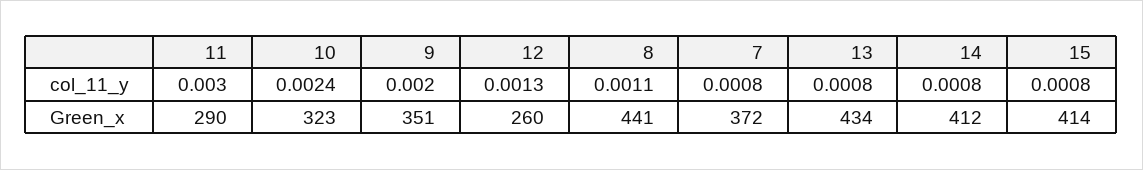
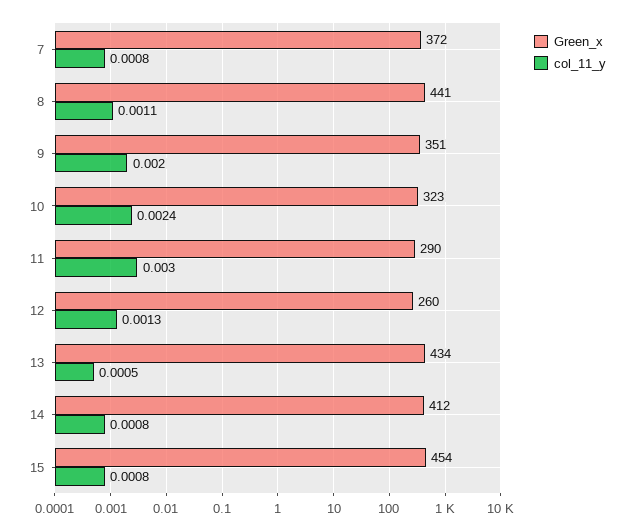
  {
    "col_11_y": {
      "11": 0.003,
      "10": 0.0024,
      "9": 0.002,
      "12": 0.0013,
      "8": 0.0011,
      "7": 0.0008,
-     "13": 0.0008,
+     "13": 0.0005,
      "14": 0.0008,
      "15": 0.0008
    },
    "Green_x": {
      "11": 290,
      "10": 323,
      "9": 351,
      "12": 260,
      "8": 441,
      "7": 372,
      "13": 434,
      "14": 412,
-     "15": 414
+     "15": 454
    }
  }

